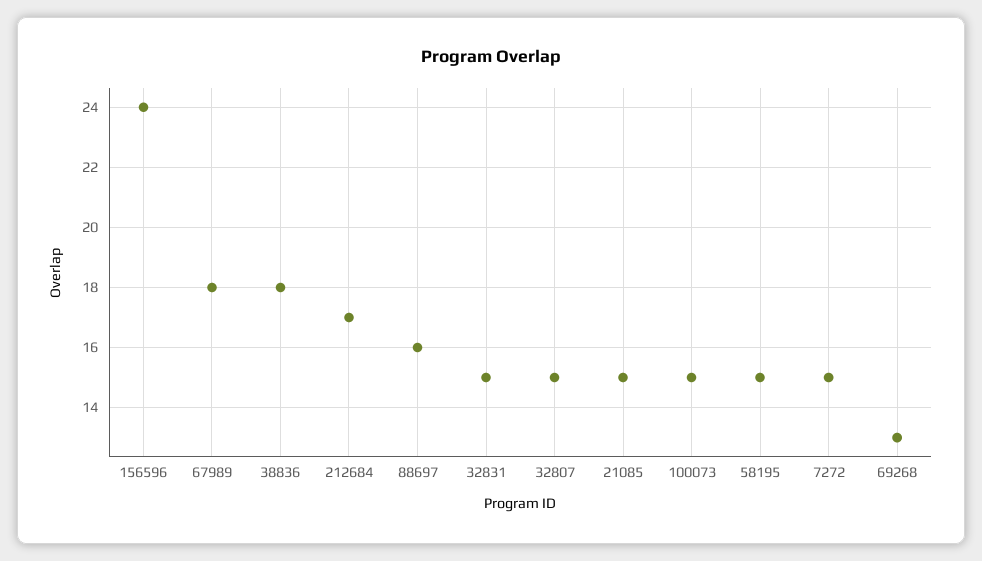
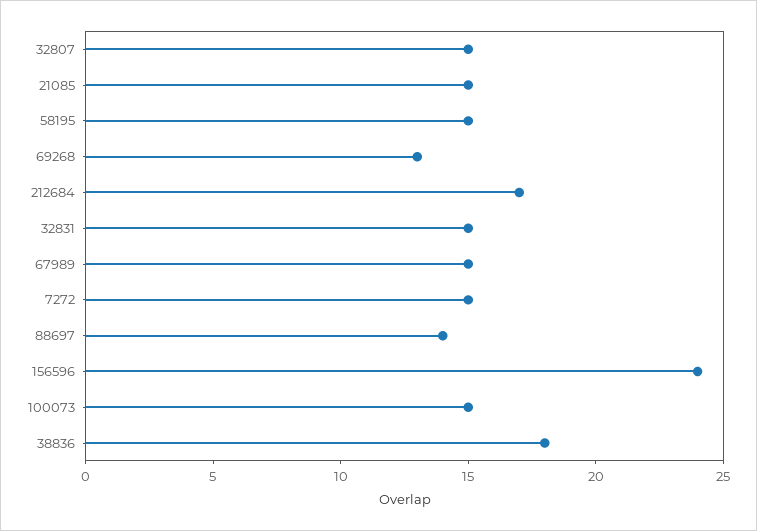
  {
    "156596": 24,
-   "67989": 18,
+   "67989": 15,
    "38836": 18,
    "212684": 17,
-   "88697": 16,
+   "88697": 14,
    "32831": 15,
    "32807": 15,
    "21085": 15,
    "100073": 15,
    "58195": 15,
    "7272": 15,
    "69268": 13
  }

